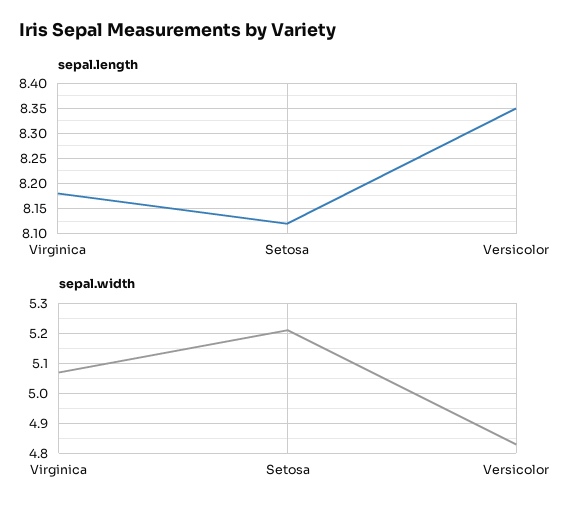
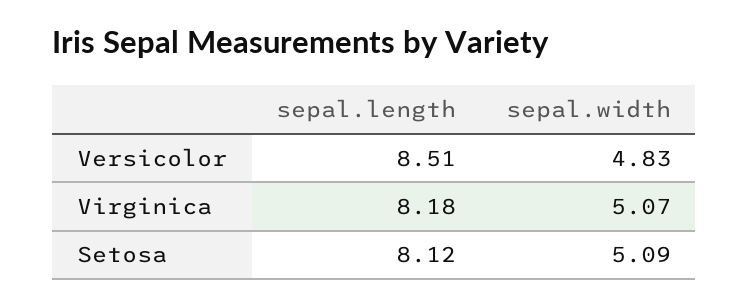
  {
    "sepal.length": {
      "Virginica": 8.18,
      "Setosa": 8.12,
-     "Versicolor": 8.35
+     "Versicolor": 8.51
    },
    "sepal.width": {
      "Virginica": 5.07,
-     "Setosa": 5.2,
+     "Setosa": 5.09,
      "Versicolor": 4.83
    }
  }

